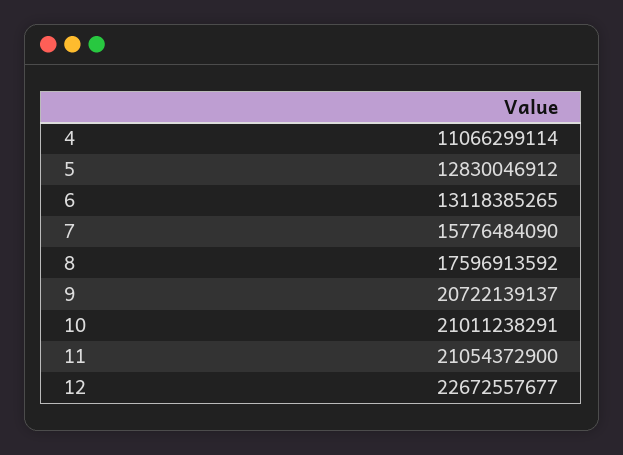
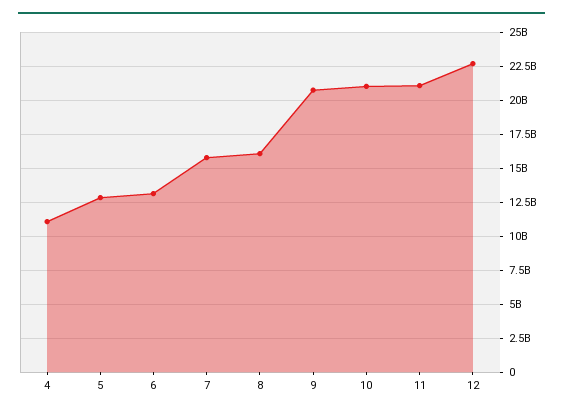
  {
    "4": 11066299114,
    "5": 12830046912,
    "6": 13118385265,
    "7": 15776484090,
-   "8": 17596913592,
+   "8": 16000000000,
    "9": 20722139137,
    "10": 21011238291,
    "11": 21054372900,
    "12": 22672557677
  }

